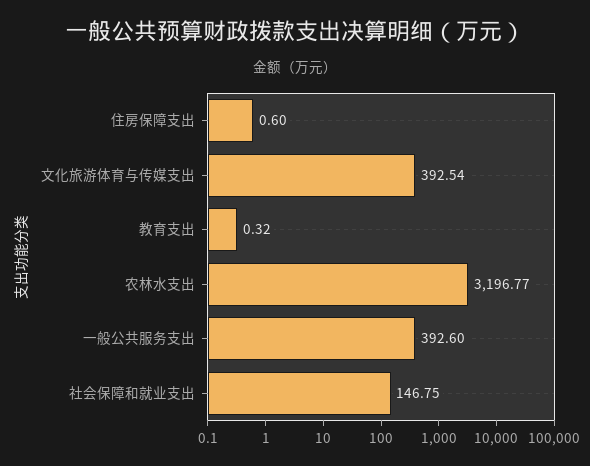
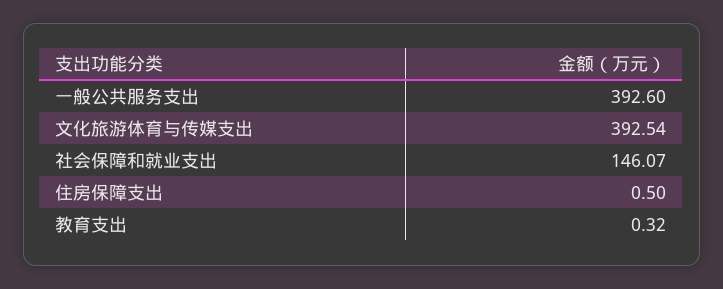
  {
-   "住房保障支出": 0.6,
+   "住房保障支出": 0.5,
    "文化旅游体育与传媒支出": 392.54,
    "教育支出": 0.32,
-   "农林水支出": 3196.77,
    "一般公共服务支出": 392.6,
-   "社会保障和就业支出": 146.75
+   "社会保障和就业支出": 146.07
  }

